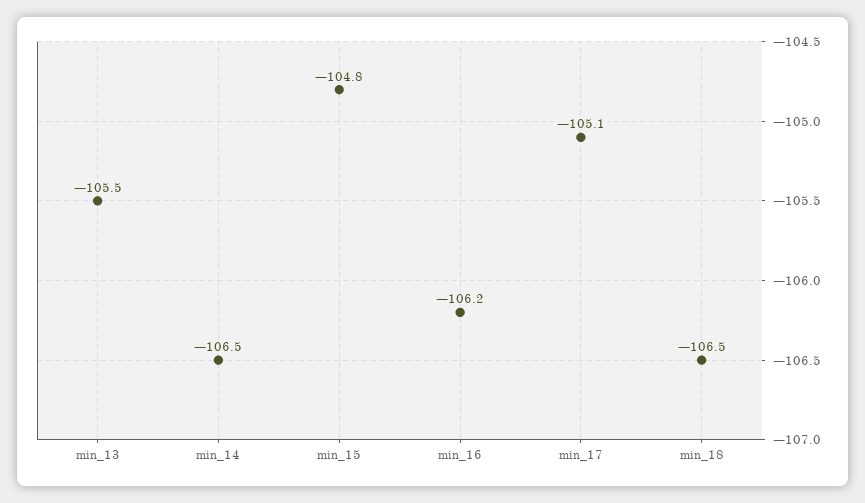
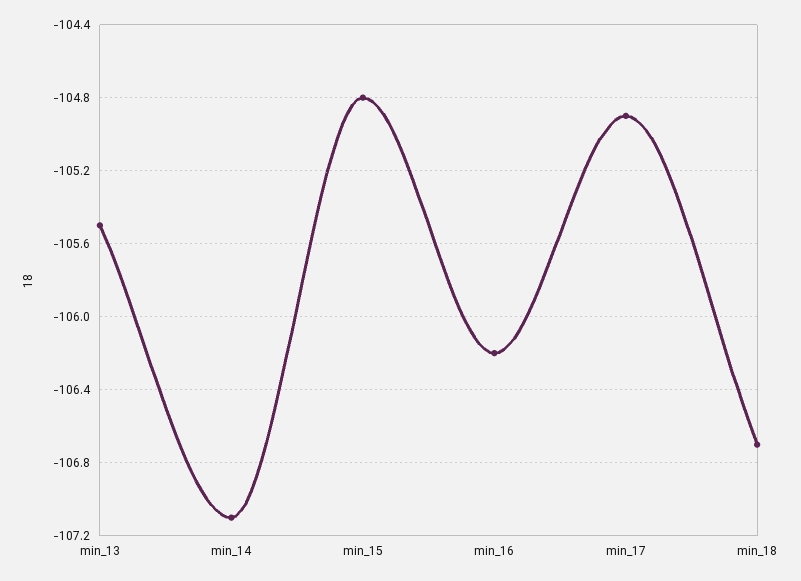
  {
    "min_13": -105.5,
-   "min_14": -106.5,
+   "min_14": -107.1,
    "min_15": -104.8,
    "min_16": -106.2,
-   "min_17": -105.1,
+   "min_17": -104.9,
-   "min_18": -106.5
+   "min_18": -106.7
  }

